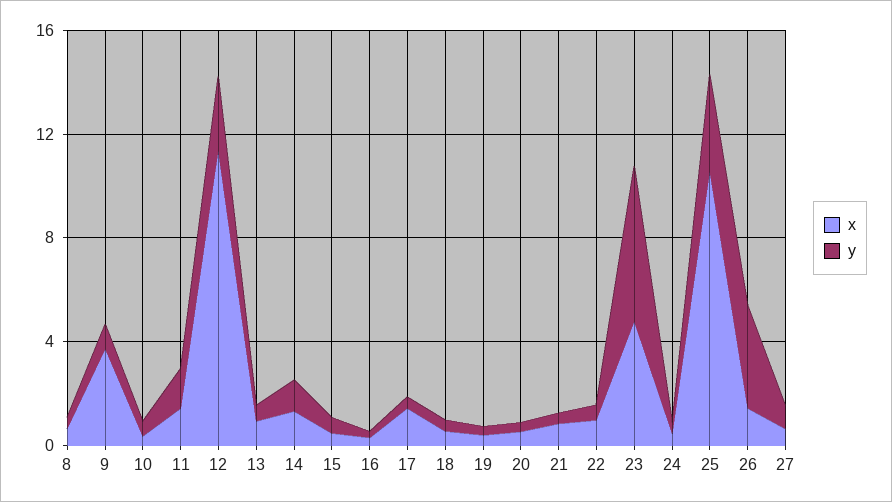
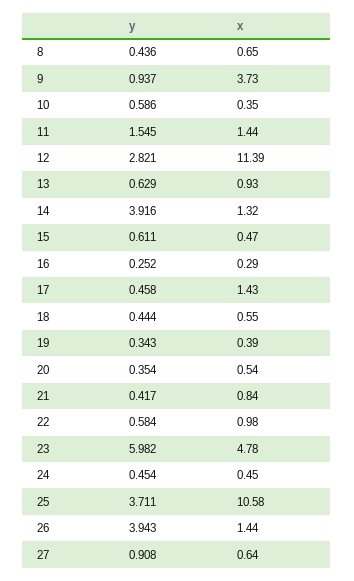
  {
    "x": {
      "8": 0.65,
      "9": 3.73,
      "10": 0.35,
      "11": 1.44,
      "12": 11.39,
      "13": 0.93,
      "14": 1.32,
      "15": 0.47,
      "16": 0.29,
      "17": 1.43,
      "18": 0.55,
      "19": 0.39,
      "20": 0.54,
      "21": 0.84,
      "22": 0.98,
      "23": 4.78,
      "24": 0.45,
      "25": 10.58,
      "26": 1.44,
      "27": 0.64
    },
    "y": {
      "8": 0.436,
      "9": 0.937,
      "10": 0.586,
      "11": 1.545,
      "12": 2.821,
      "13": 0.629,
-     "14": 1,
+     "14": 3.916,
      "15": 0.611,
      "16": 0.252,
      "17": 0.458,
      "18": 0.444,
      "19": 0.343,
      "20": 0.354,
      "21": 0.417,
      "22": 0.584,
      "23": 5.982,
      "24": 0.454,
      "25": 3.711,
      "26": 3.943,
      "27": 0.908
    }
  }

